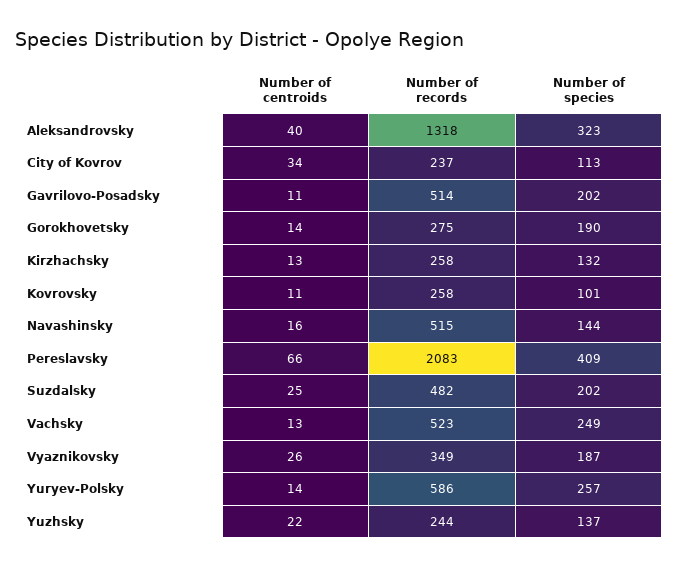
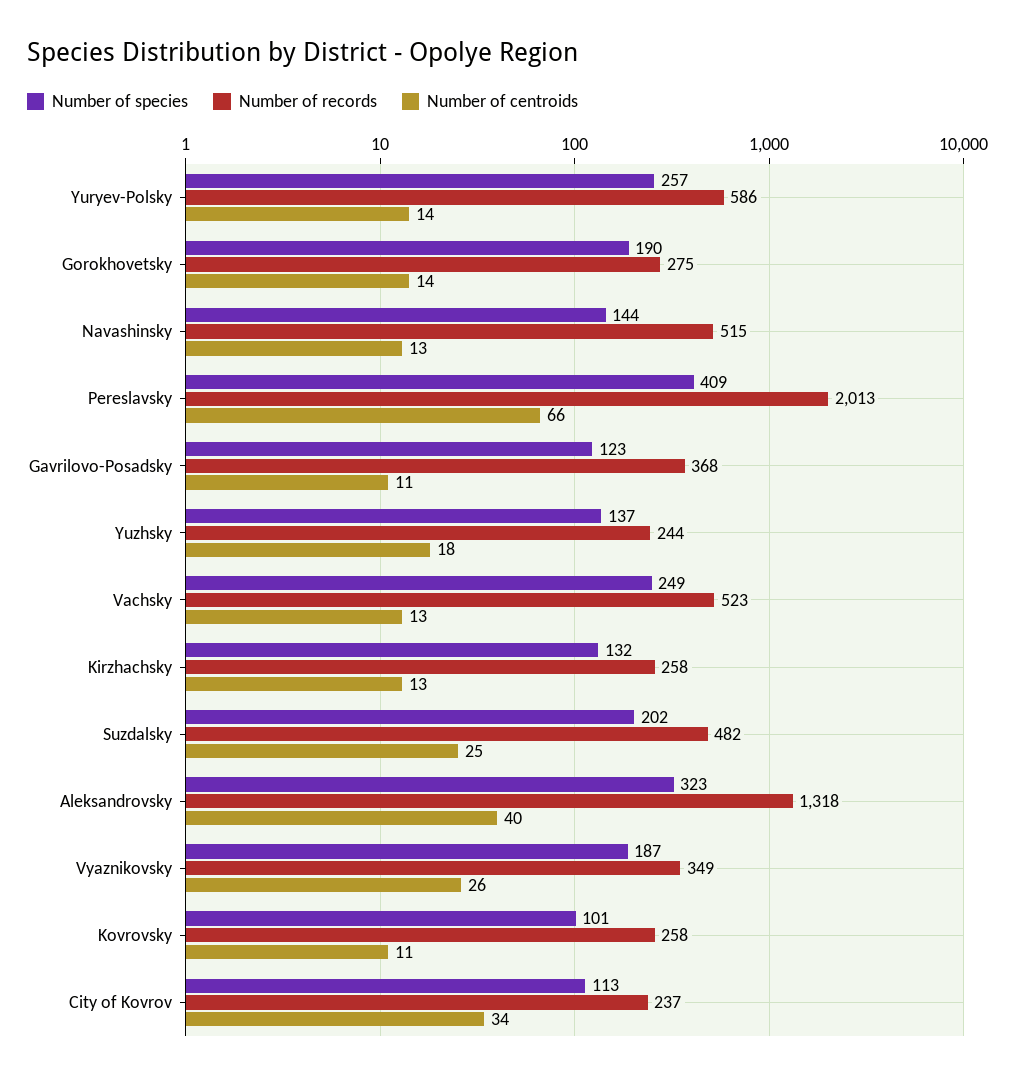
  {
    "Number of centroids": {
      "Aleksandrovsky": 40,
      "City of Kovrov": 34,
      "Gavrilovo-Posadsky": 11,
      "Gorokhovetsky": 14,
      "Kirzhachsky": 13,
      "Kovrovsky": 11,
-     "Navashinsky": 16,
+     "Navashinsky": 13,
      "Pereslavsky": 66,
      "Suzdalsky": 25,
      "Vachsky": 13,
      "Vyaznikovsky": 26,
      "Yuryev-Polsky": 14,
-     "Yuzhsky": 22
+     "Yuzhsky": 18
    },
    "Number of records": {
      "Aleksandrovsky": 1318,
      "City of Kovrov": 237,
-     "Gavrilovo-Posadsky": 514,
+     "Gavrilovo-Posadsky": 368,
      "Gorokhovetsky": 275,
      "Kirzhachsky": 258,
      "Kovrovsky": 258,
      "Navashinsky": 515,
-     "Pereslavsky": 2083,
+     "Pereslavsky": 2013,
      "Suzdalsky": 482,
      "Vachsky": 523,
      "Vyaznikovsky": 349,
      "Yuryev-Polsky": 586,
      "Yuzhsky": 244
    },
    "Number of species": {
      "Aleksandrovsky": 323,
      "City of Kovrov": 113,
-     "Gavrilovo-Posadsky": 202,
+     "Gavrilovo-Posadsky": 123,
      "Gorokhovetsky": 190,
      "Kirzhachsky": 132,
      "Kovrovsky": 101,
      "Navashinsky": 144,
      "Pereslavsky": 409,
      "Suzdalsky": 202,
      "Vachsky": 249,
      "Vyaznikovsky": 187,
      "Yuryev-Polsky": 257,
      "Yuzhsky": 137
    }
  }

